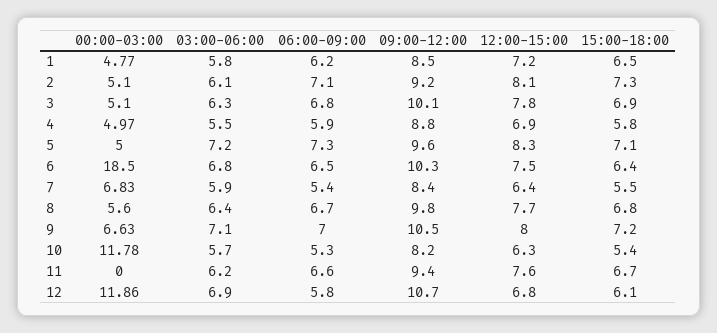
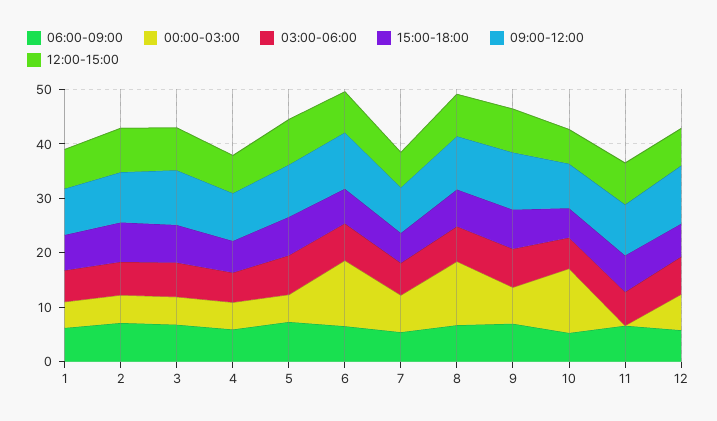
  {
    "00:00-03:00": {
      "1": 4.77,
      "2": 5.1,
      "3": 5.1,
      "4": 4.97,
      "5": 5,
-     "6": 18.5,
+     "6": 12,
      "7": 6.83,
-     "8": 5.6,
+     "8": 12,
      "9": 6.63,
      "10": 11.78,
      "11": 0,
-     "12": 11.86
+     "12": 6
    },
    "03:00-06:00": {
      "1": 5.8,
      "2": 6.1,
      "3": 6.3,
      "4": 5.5,
      "5": 7.2,
      "6": 6.8,
      "7": 5.9,
      "8": 6.4,
      "9": 7.1,
      "10": 5.7,
      "11": 6.2,
      "12": 6.9
    },
    "06:00-09:00": {
      "1": 6.2,
      "2": 7.1,
      "3": 6.8,
      "4": 5.9,
      "5": 7.3,
      "6": 6.5,
      "7": 5.4,
      "8": 6.7,
      "9": 7,
      "10": 5.3,
      "11": 6.6,
      "12": 5.8
    },
    "09:00-12:00": {
      "1": 8.5,
      "2": 9.2,
      "3": 10.1,
      "4": 8.8,
      "5": 9.6,
      "6": 10.3,
      "7": 8.4,
      "8": 9.8,
      "9": 10.5,
      "10": 8.2,
      "11": 9.4,
      "12": 10.7
    },
    "12:00-15:00": {
      "1": 7.2,
      "2": 8.1,
      "3": 7.8,
      "4": 6.9,
      "5": 8.3,
      "6": 7.5,
      "7": 6.4,
      "8": 7.7,
      "9": 8,
      "10": 6.3,
      "11": 7.6,
      "12": 6.8
    },
    "15:00-18:00": {
      "1": 6.5,
      "2": 7.3,
      "3": 6.9,
      "4": 5.8,
      "5": 7.1,
      "6": 6.4,
      "7": 5.5,
      "8": 6.8,
      "9": 7.2,
      "10": 5.4,
      "11": 6.7,
      "12": 6.1
    }
  }

